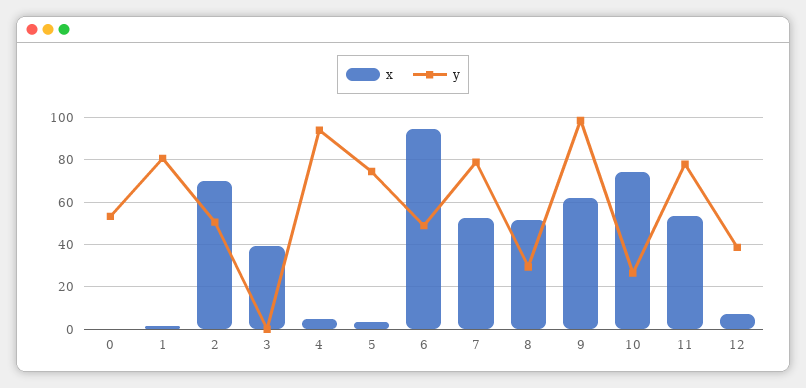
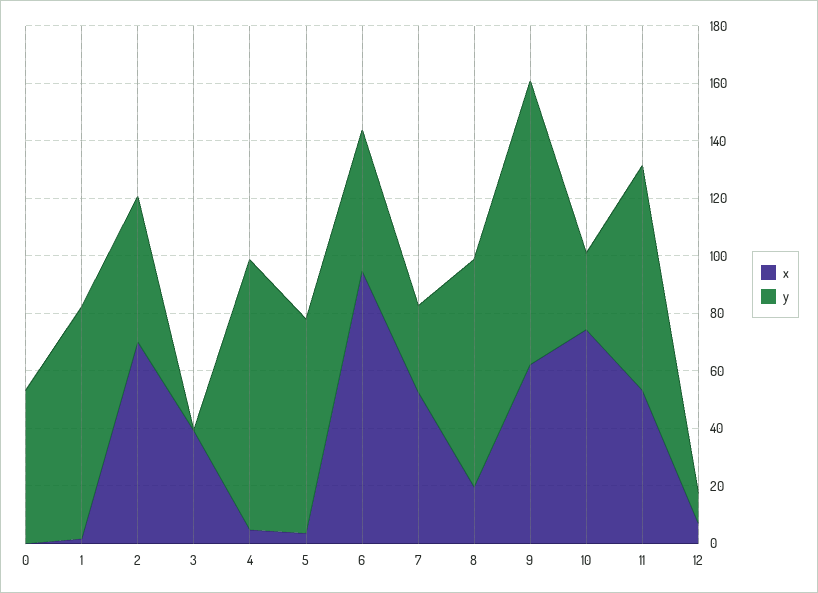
  {
    "x": {
      "0": 0,
      "1": 0,
      "2": 70,
      "3": 40,
      "4": 5,
      "5": 5,
      "6": 95,
      "7": 55,
-     "8": 50,
+     "8": 20,
      "9": 60,
      "10": 75,
      "11": 55,
      "12": 5
    },
    "y": {
      "0": 55,
      "1": 80,
      "2": 50,
      "3": 0,
      "4": 95,
      "5": 75,
      "6": 50,
-     "7": 80,
+     "7": 30,
-     "8": 30,
+     "8": 80,
      "9": 100,
      "10": 25,
      "11": 80,
-     "12": 40
+     "12": 10
    }
  }

